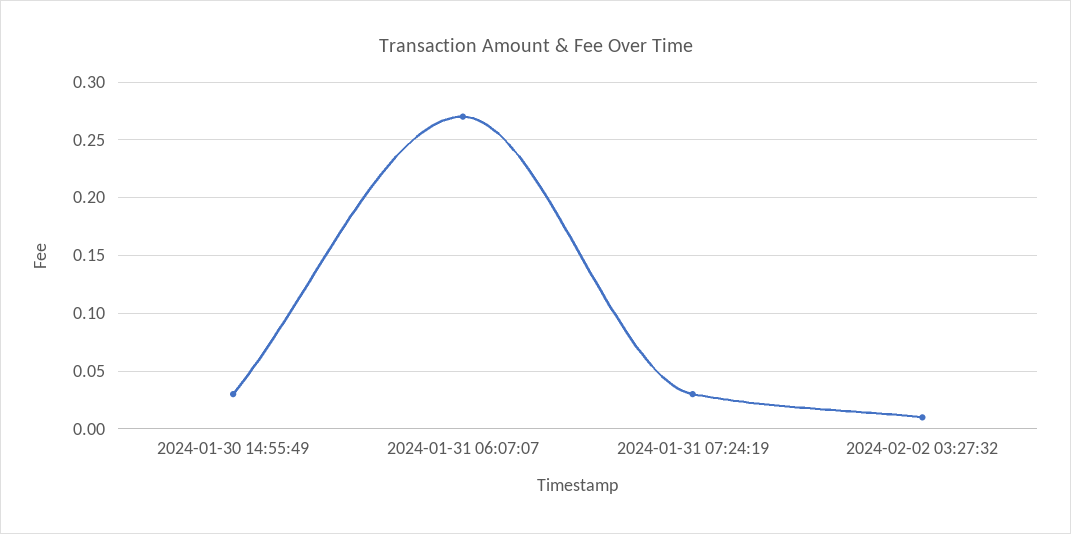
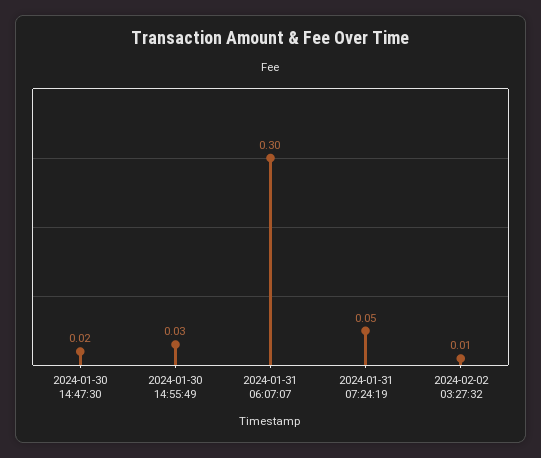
  {
    "2024-01-30 14:55:49": 0.03,
-   "2024-01-31 06:07:07": 0.27,
+   "2024-01-31 06:07:07": 0.3,
-   "2024-01-31 07:24:19": 0.03,
+   "2024-01-31 07:24:19": 0.05,
-   "2024-02-02 03:27:32": 0.01
+   "2024-02-02 03:27:32": 0.01,
+   "2024-01-30 14:47:30": 0.02
  }

